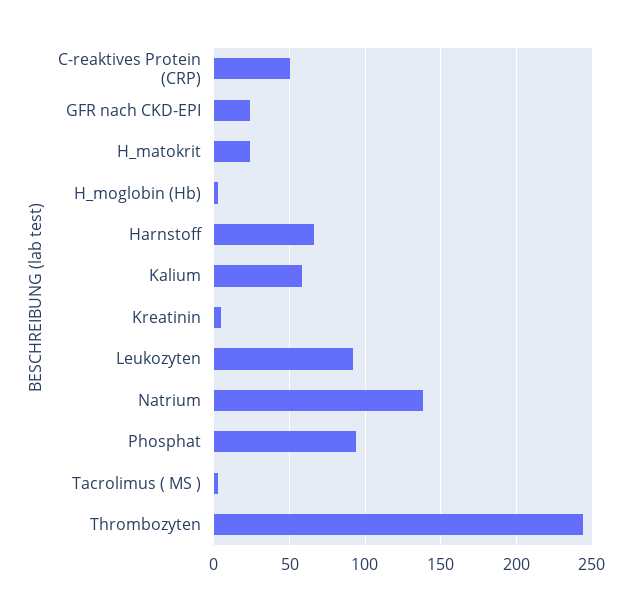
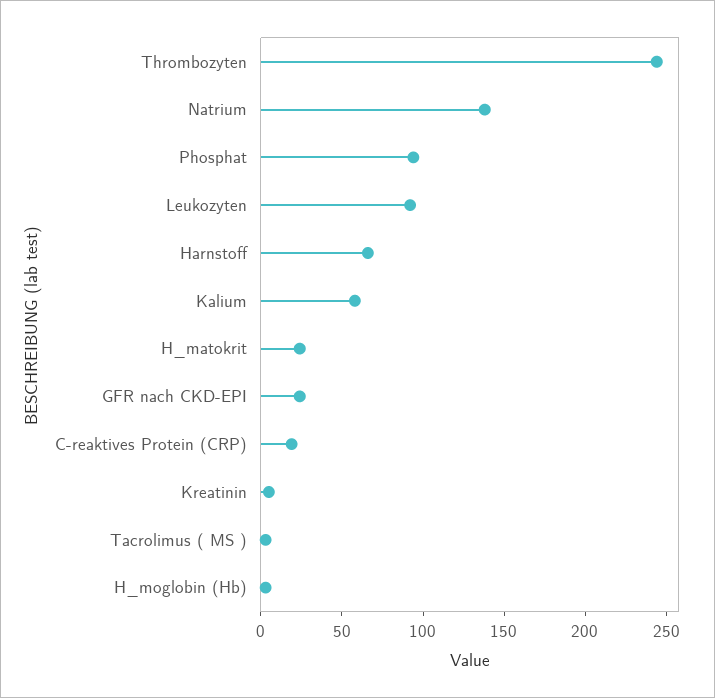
  {
-   "C-reaktives Protein (CRP)": 50,
+   "C-reaktives Protein (CRP)": 20,
    "GFR nach CKD-EPI": 25,
    "H_matokrit": 25,
    "H_moglobin (Hb)": 5,
    "Harnstoff": 65,
    "Kalium": 60,
    "Kreatinin": 5,
    "Leukozyten": 90,
    "Natrium": 140,
    "Phosphat": 95,
    "Tacrolimus ( MS )": 5,
    "Thrombozyten": 245
  }

